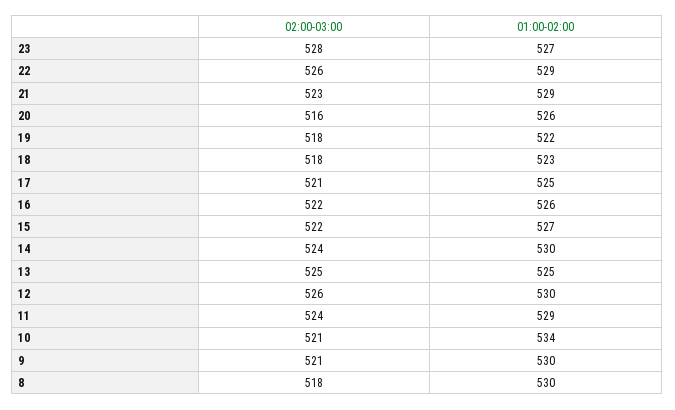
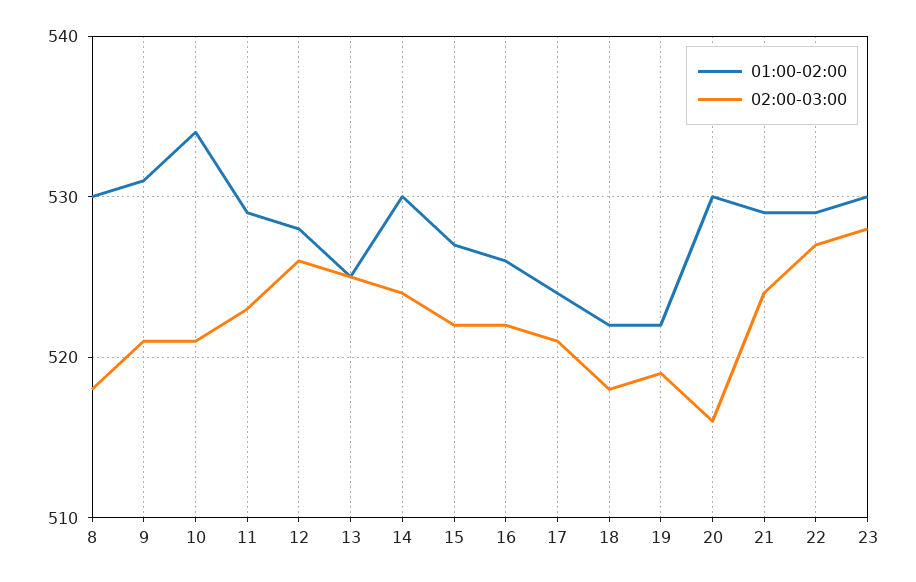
  {
    "02:00-03:00": {
      "23": 528,
-     "22": 526,
+     "22": 527,
-     "21": 523,
+     "21": 524,
      "20": 516,
-     "19": 518,
+     "19": 519,
      "18": 518,
      "17": 521,
      "16": 522,
      "15": 522,
      "14": 524,
      "13": 525,
      "12": 526,
-     "11": 524,
+     "11": 523,
      "10": 521,
      "9": 521,
      "8": 518
    },
    "01:00-02:00": {
-     "23": 527,
+     "23": 530,
      "22": 529,
      "21": 529,
-     "20": 526,
+     "20": 530,
      "19": 522,
-     "18": 523,
+     "18": 522,
-     "17": 525,
+     "17": 524,
      "16": 526,
      "15": 527,
      "14": 530,
      "13": 525,
-     "12": 530,
+     "12": 528,
      "11": 529,
      "10": 534,
-     "9": 530,
+     "9": 531,
      "8": 530
    }
  }

